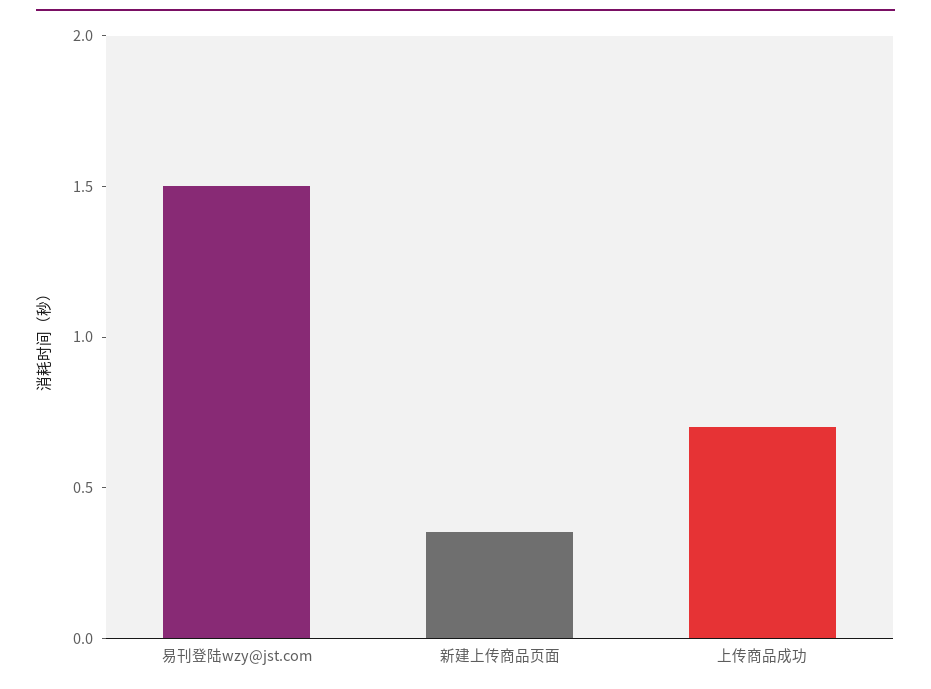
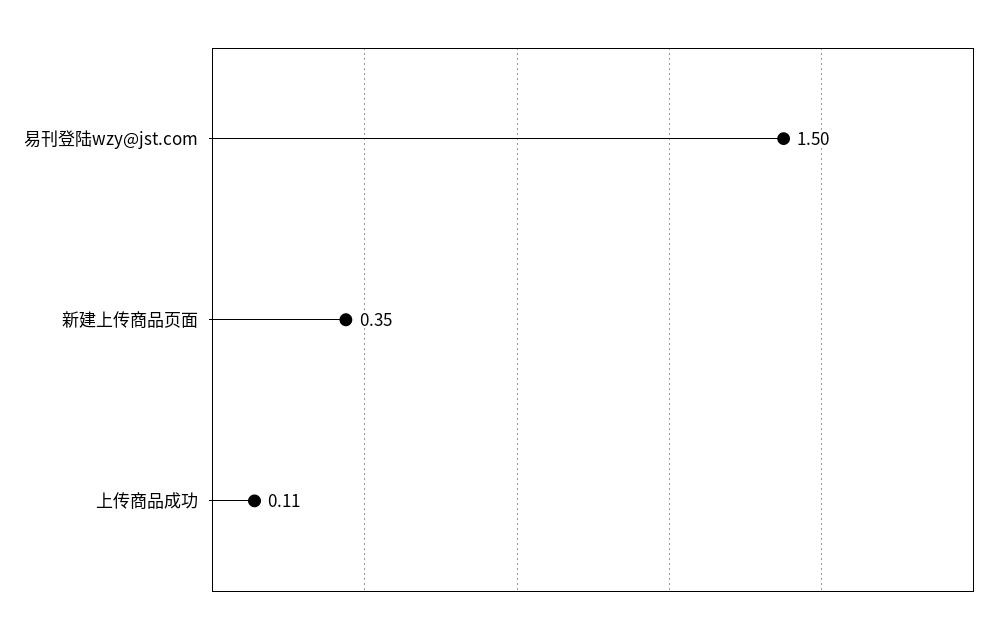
  {
    "易刊登陆wzy@jst.com": 1.5,
    "新建上传商品页面": 0.35,
-   "上传商品成功": 0.7
+   "上传商品成功": 0.11
  }

